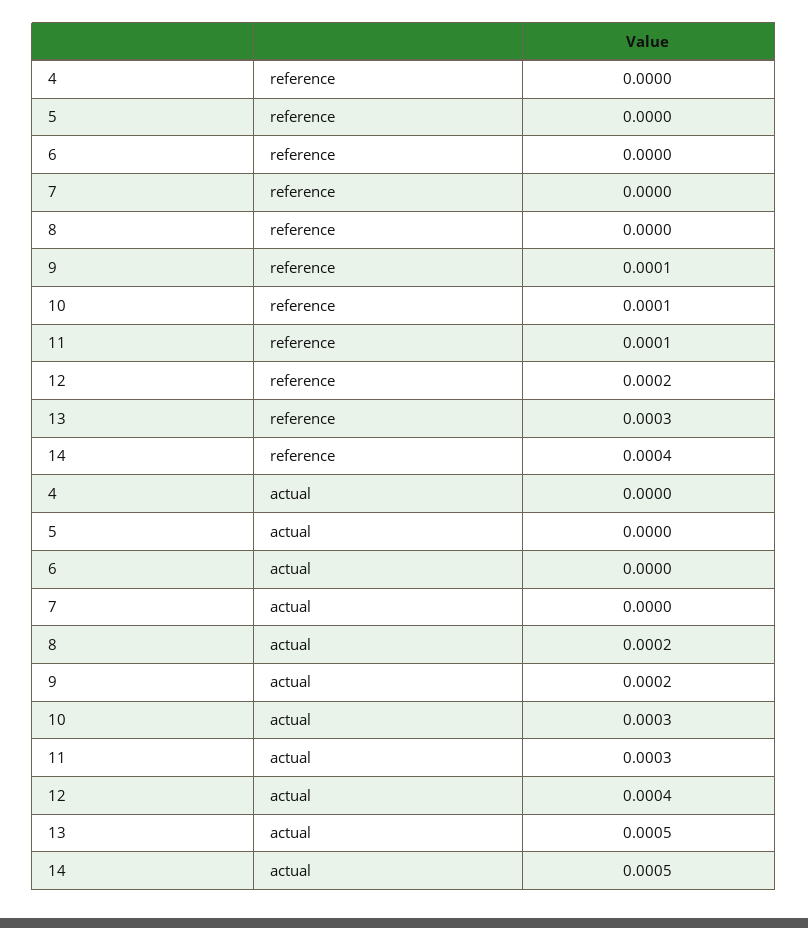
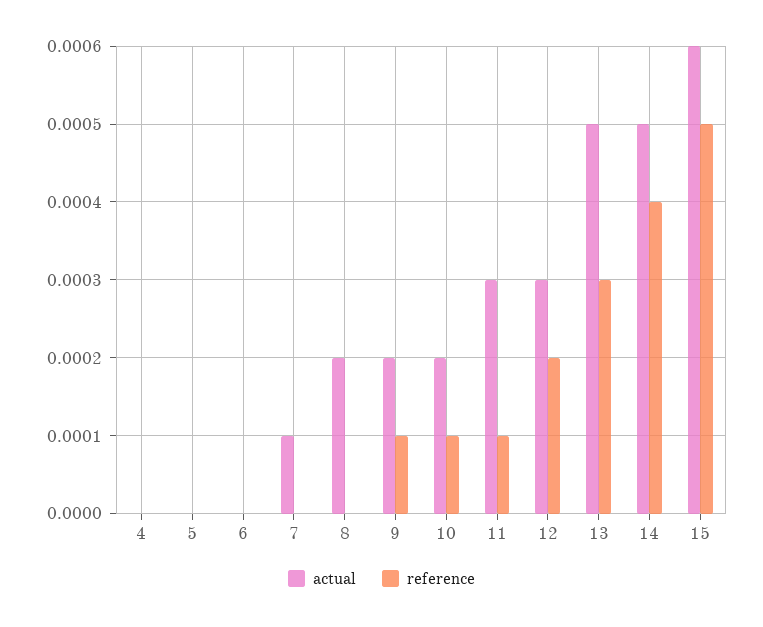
  {
    "reference": {
      "4": 0,
      "5": 0,
      "6": 0,
      "7": 0,
      "8": 0,
      "9": 0.0001,
      "10": 0.0001,
      "11": 0.0001,
      "12": 0.0002,
      "13": 0.0003,
-     "14": 0.0004
+     "14": 0.0004,
+     "15": 0.0005
    },
    "actual": {
      "4": 0,
      "5": 0,
      "6": 0,
-     "7": 0,
+     "7": 0.0001,
      "8": 0.0002,
      "9": 0.0002,
-     "10": 0.0003,
+     "10": 0.0002,
      "11": 0.0003,
-     "12": 0.0004,
+     "12": 0.0003,
      "13": 0.0005,
-     "14": 0.0005
+     "14": 0.0005,
+     "15": 0.0006
    }
  }

